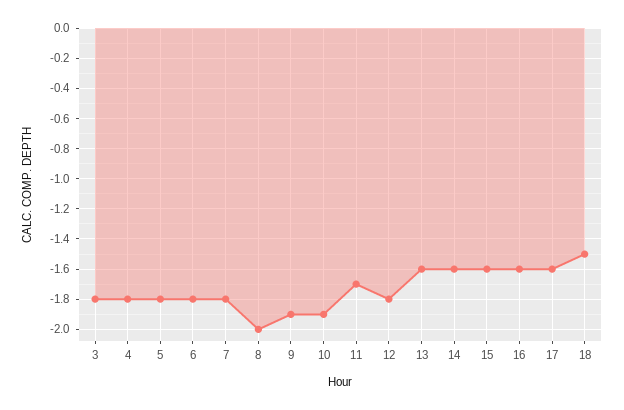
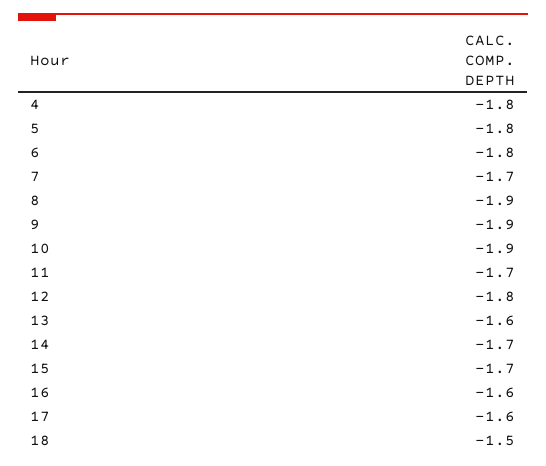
  {
-   "3": -1.8,
    "4": -1.8,
    "5": -1.8,
    "6": -1.8,
-   "7": -1.8,
+   "7": -1.7,
-   "8": -2,
+   "8": -1.9,
    "9": -1.9,
    "10": -1.9,
    "11": -1.7,
    "12": -1.8,
    "13": -1.6,
-   "14": -1.6,
+   "14": -1.7,
-   "15": -1.6,
+   "15": -1.7,
    "16": -1.6,
    "17": -1.6,
    "18": -1.5
  }

